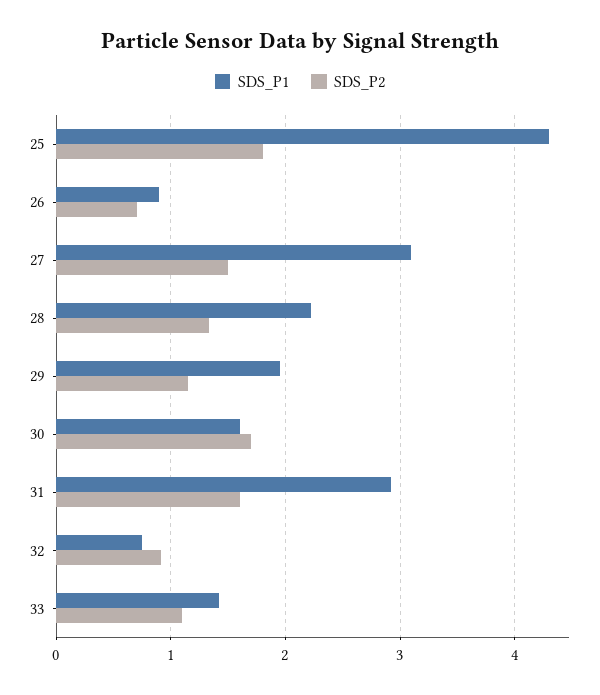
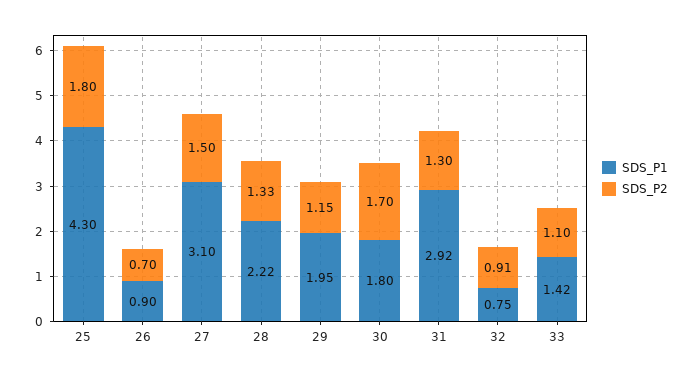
  {
    "SDS_P1": {
      "25": 4.3,
      "26": 0.9,
      "27": 3.1,
      "28": 2.22,
      "29": 1.95,
-     "30": 1.6,
+     "30": 1.8,
      "31": 2.92,
      "32": 0.75,
      "33": 1.42
    },
    "SDS_P2": {
      "25": 1.8,
      "26": 0.7,
      "27": 1.5,
      "28": 1.33,
      "29": 1.15,
      "30": 1.7,
-     "31": 1.6,
+     "31": 1.3,
      "32": 0.91,
      "33": 1.1
    }
  }

